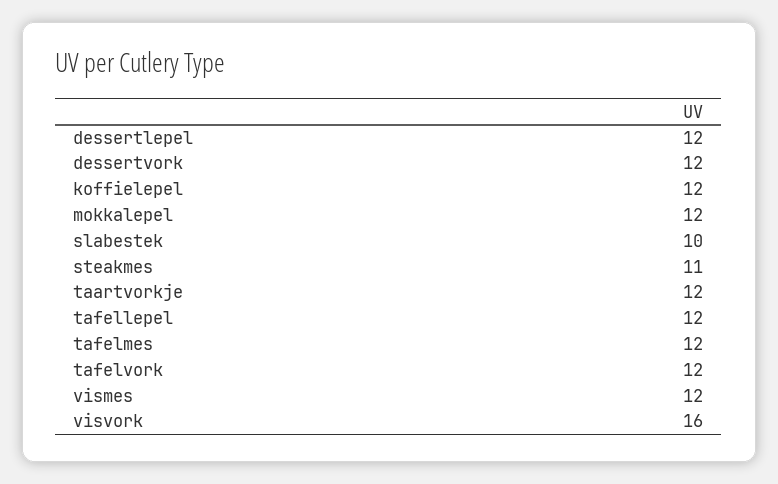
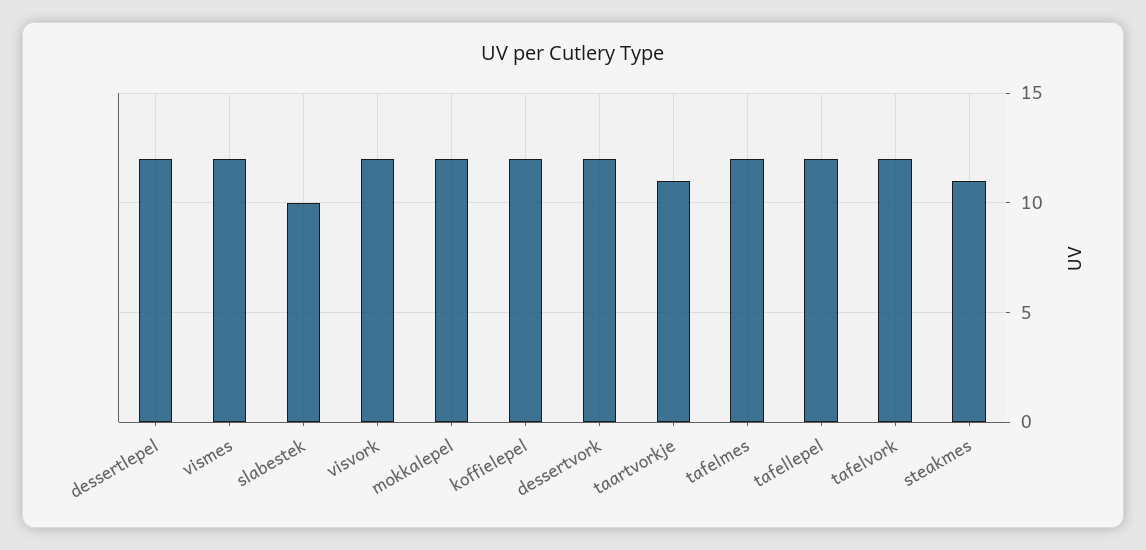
  {
    "dessertlepel": 12,
    "dessertvork": 12,
    "koffielepel": 12,
    "mokkalepel": 12,
    "slabestek": 10,
    "steakmes": 11,
-   "taartvorkje": 12,
+   "taartvorkje": 11,
    "tafellepel": 12,
    "tafelmes": 12,
    "tafelvork": 12,
    "vismes": 12,
-   "visvork": 16
+   "visvork": 12
  }

